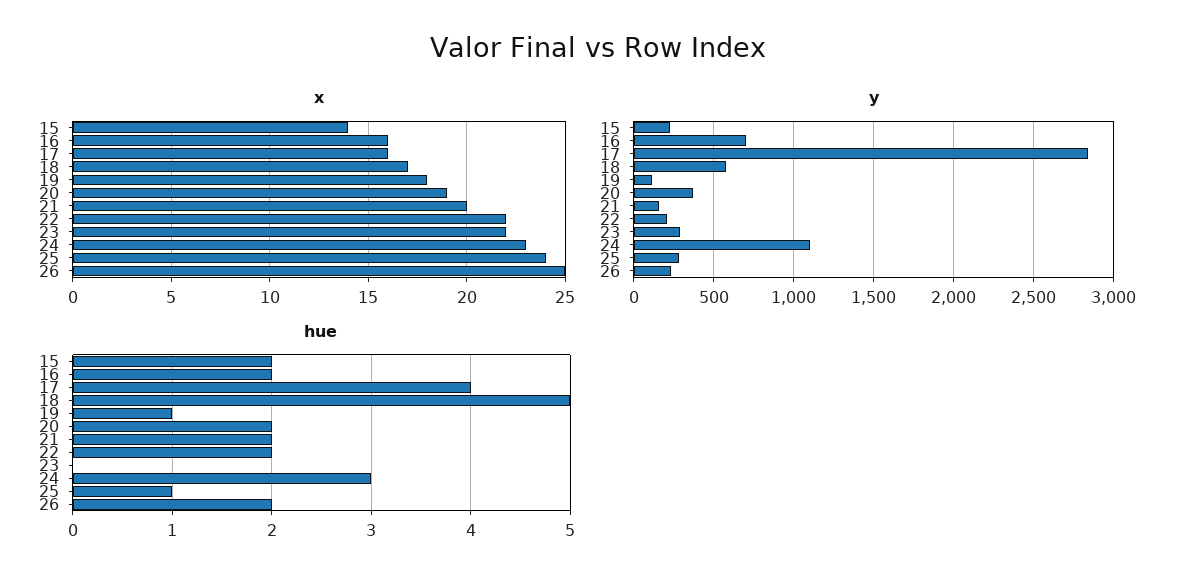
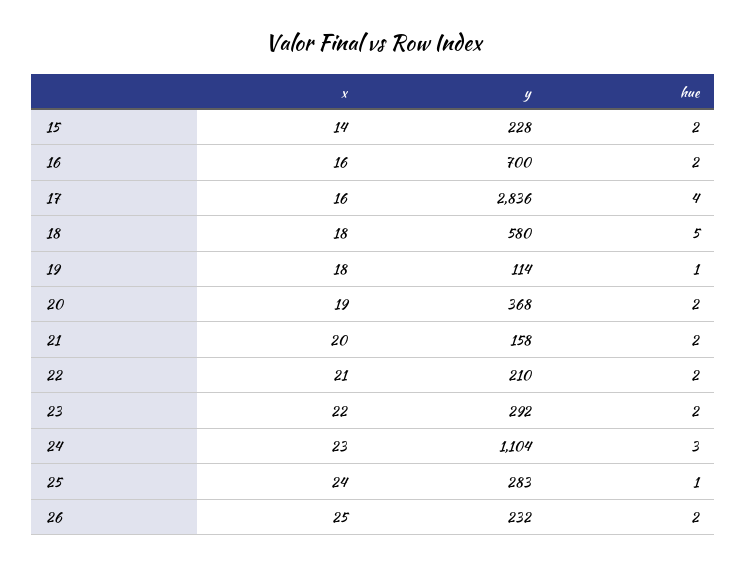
  {
    "x": {
      "15": 14,
      "16": 16,
      "17": 16,
-     "18": 17,
+     "18": 18,
      "19": 18,
      "20": 19,
      "21": 20,
-     "22": 22,
+     "22": 21,
      "23": 22,
      "24": 23,
      "25": 24,
      "26": 25
    },
    "y": {
      "15": 228,
      "16": 700,
      "17": 2836,
      "18": 580,
      "19": 114,
      "20": 368,
      "21": 158,
      "22": 210,
      "23": 292,
      "24": 1104,
      "25": 283,
      "26": 232
    },
    "hue": {
      "15": 2,
      "16": 2,
      "17": 4,
      "18": 5,
      "19": 1,
      "20": 2,
      "21": 2,
      "22": 2,
-     "23": 0,
+     "23": 2,
      "24": 3,
      "25": 1,
      "26": 2
    }
  }

